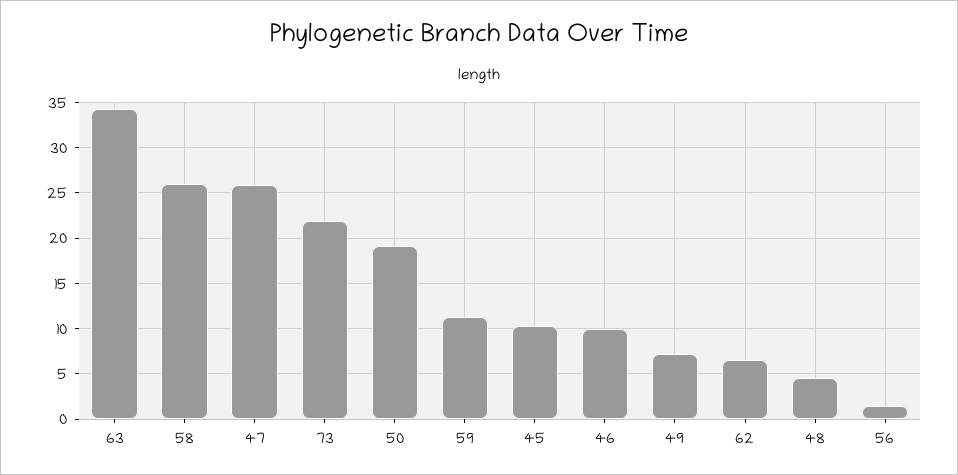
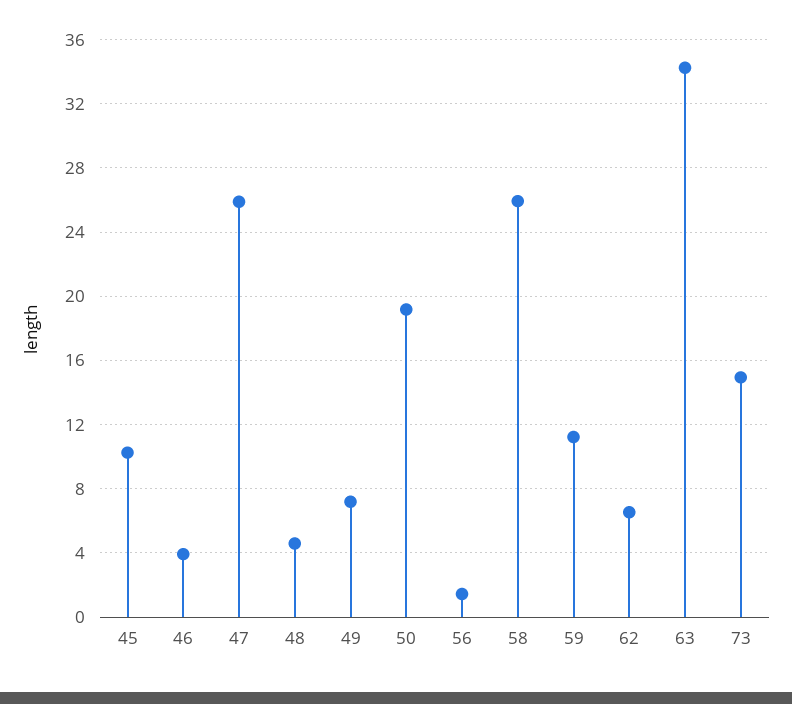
  {
    "63": 34,
    "58": 26,
    "47": 26,
-   "73": 22,
+   "73": 15,
    "50": 19,
    "59": 11,
    "45": 10.5,
-   "46": 10,
+   "46": 4,
    "49": 7,
    "62": 6.5,
    "48": 4.5,
    "56": 1.5
  }

